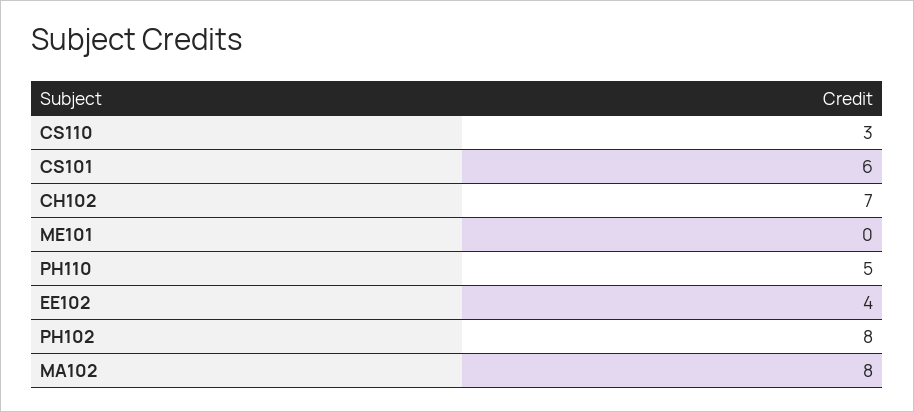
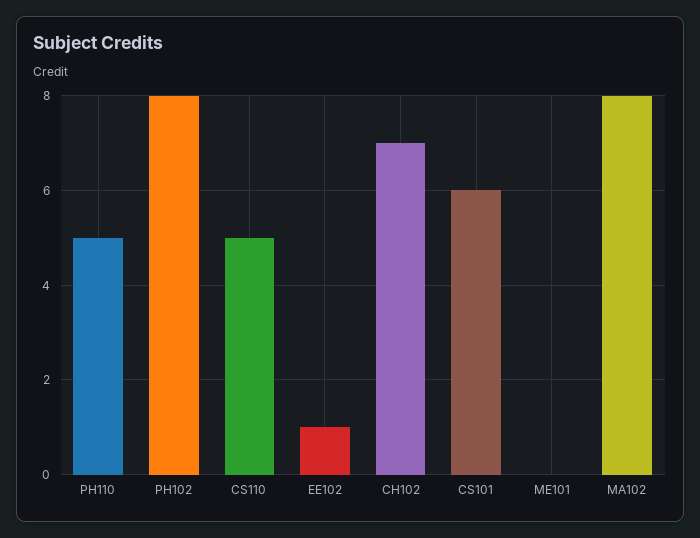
  {
-   "CS110": 3,
+   "CS110": 5,
    "CS101": 6,
    "CH102": 7,
    "ME101": 0,
    "PH110": 5,
-   "EE102": 4,
+   "EE102": 1,
    "PH102": 8,
    "MA102": 8
  }

